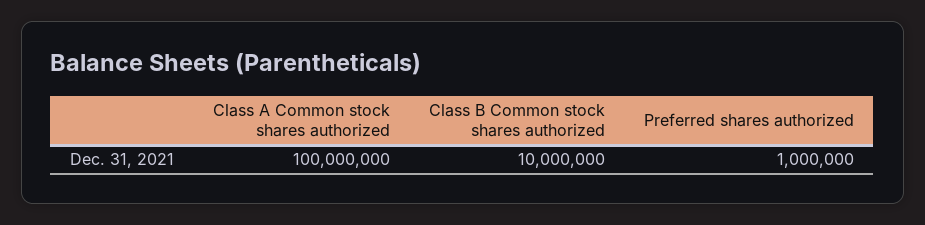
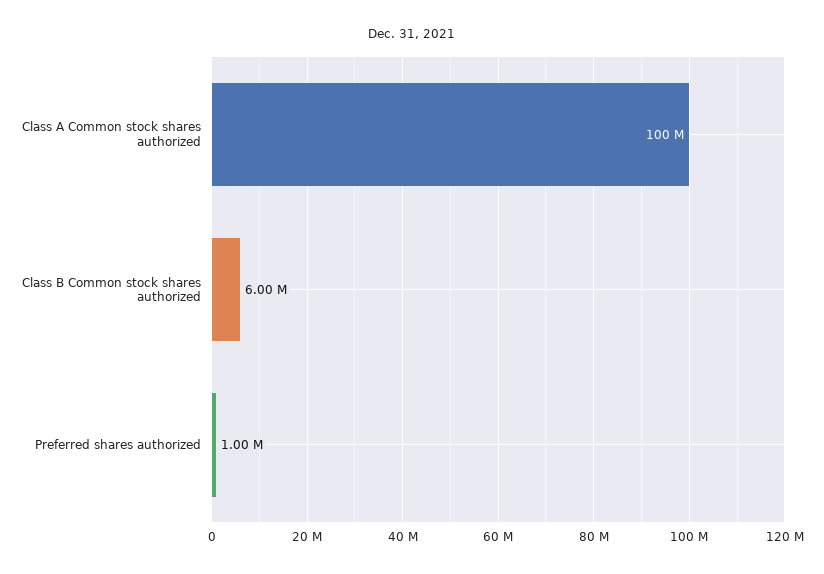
  {
    "Class A Common stock shares authorized": 100000000,
-   "Class B Common stock shares authorized": 10000000,
+   "Class B Common stock shares authorized": 6000000,
    "Preferred shares authorized": 1000000
  }

